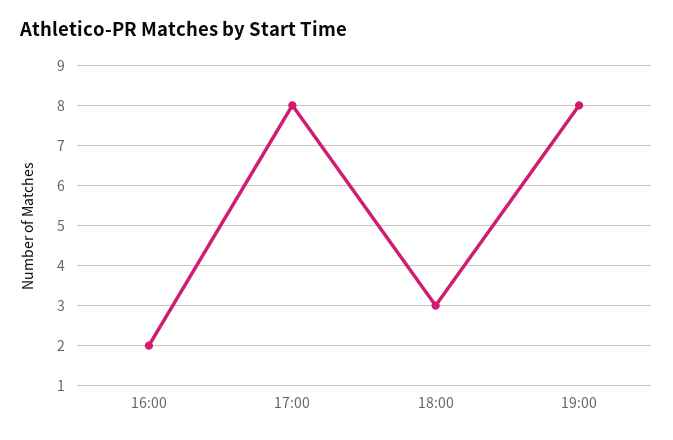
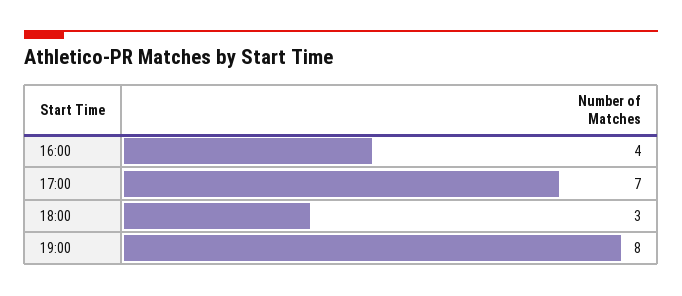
  {
-   "16:00": 2,
+   "16:00": 4,
-   "17:00": 8,
+   "17:00": 7,
    "18:00": 3,
    "19:00": 8
  }

